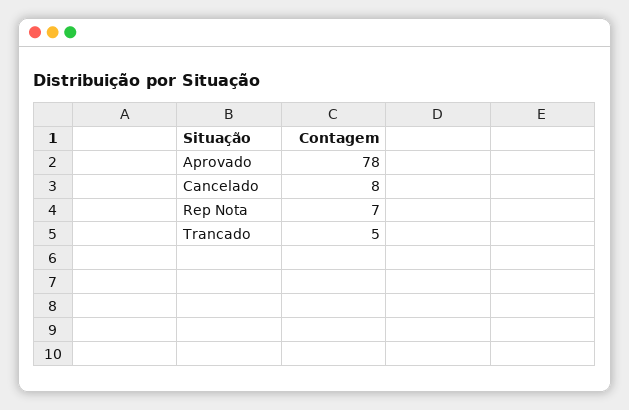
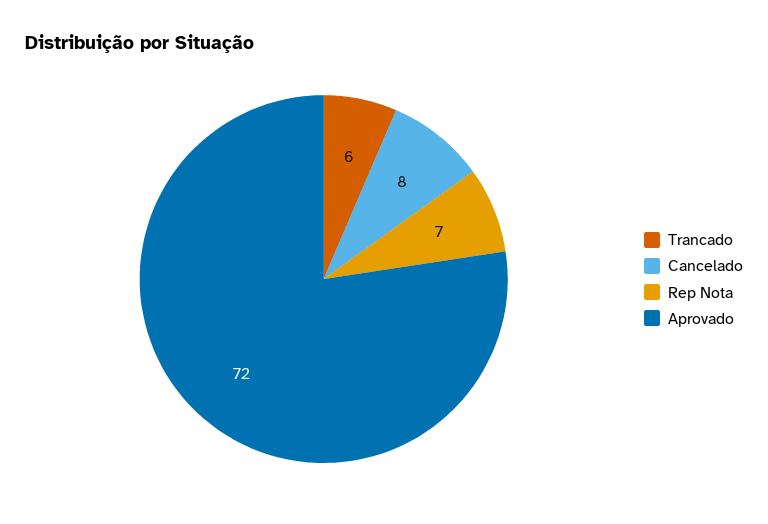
  {
-   "Aprovado": 78,
+   "Aprovado": 72,
    "Cancelado": 8,
    "Rep Nota": 7,
-   "Trancado": 5
+   "Trancado": 6
  }

